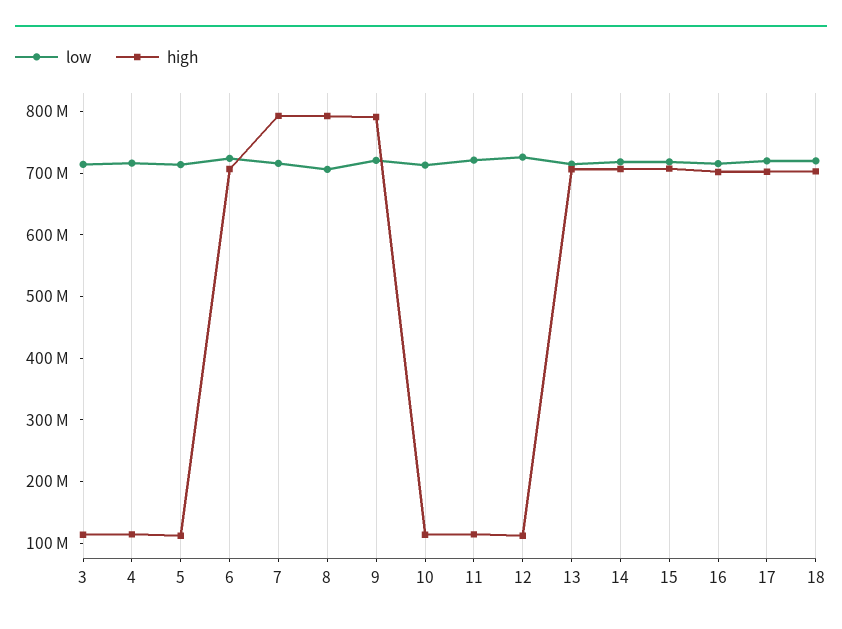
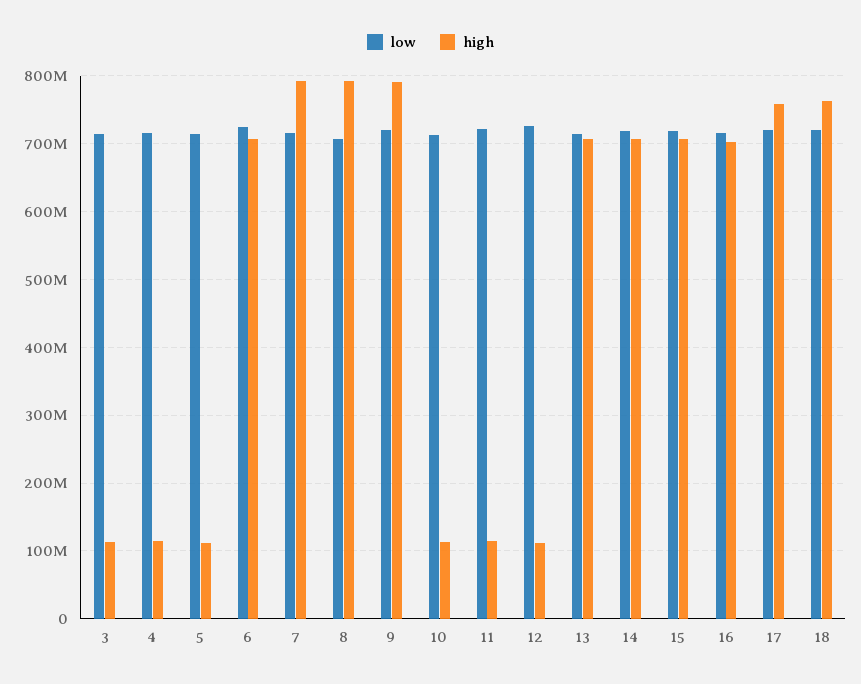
  {
    "low": {
      "3": 710000000,
      "4": 720000000,
      "5": 710000000,
      "6": 720000000,
      "7": 720000000,
      "8": 710000000,
      "9": 720000000,
      "10": 710000000,
      "11": 720000000,
      "12": 730000000,
      "13": 710000000,
      "14": 720000000,
      "15": 720000000,
      "16": 720000000,
      "17": 720000000,
      "18": 720000000
    },
    "high": {
      "3": 110000000,
      "4": 110000000,
      "5": 110000000,
      "6": 710000000,
      "7": 790000000,
      "8": 790000000,
      "9": 790000000,
      "10": 110000000,
      "11": 110000000,
      "12": 110000000,
      "13": 710000000,
      "14": 710000000,
      "15": 710000000,
      "16": 700000000,
-     "17": 700000000,
+     "17": 760000000,
-     "18": 700000000
+     "18": 760000000
    }
  }

